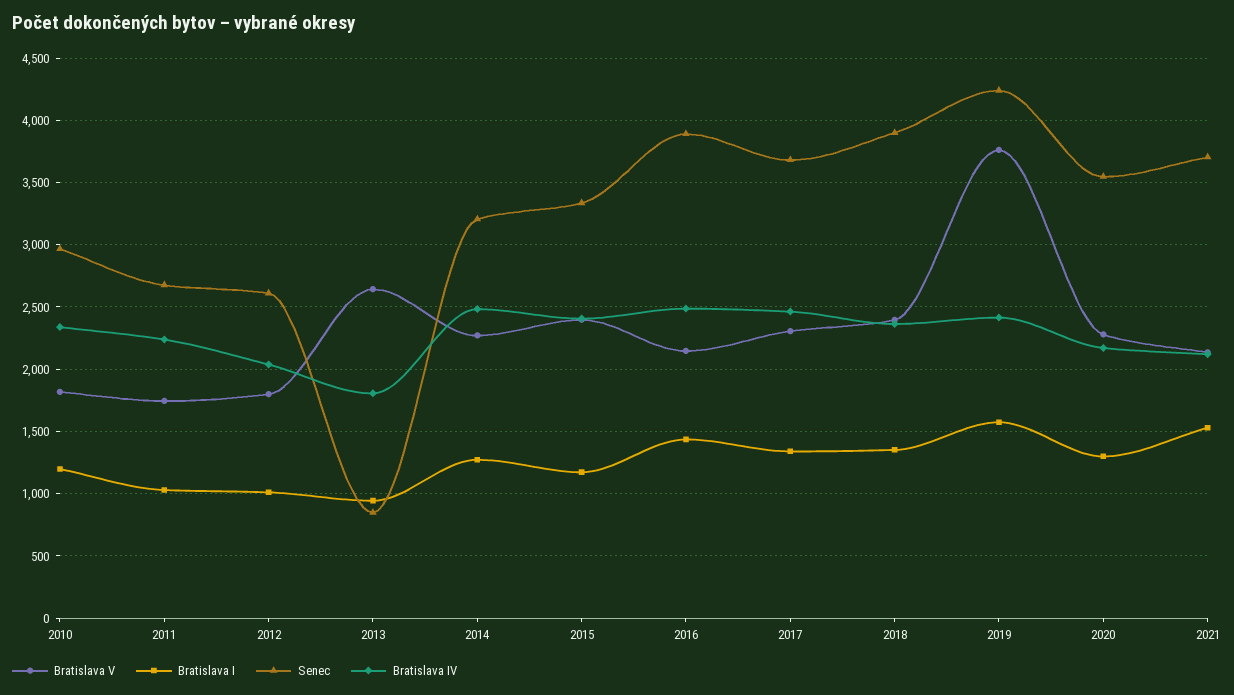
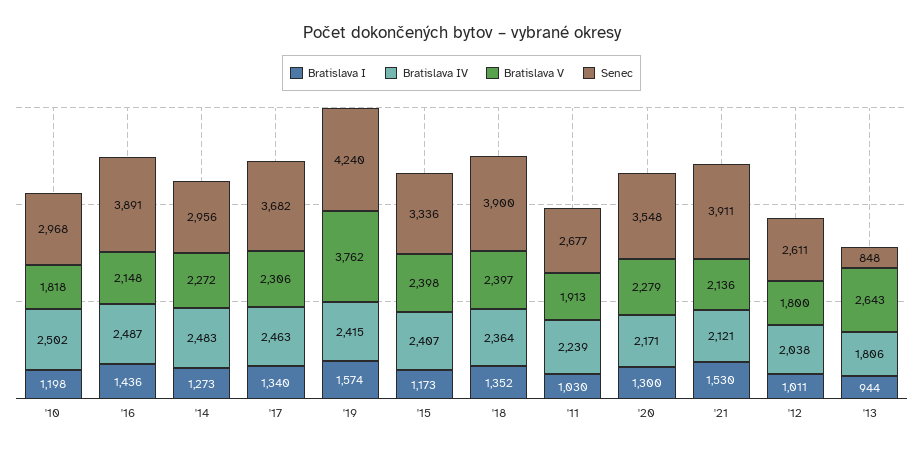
  {
    "Bratislava V": {
      "2010": 1818,
-     "2011": 1750,
+     "2011": 1913,
      "2012": 1800,
      "2013": 2643,
      "2014": 2272,
      "2015": 2398,
      "2016": 2148,
      "2017": 2306,
      "2018": 2397,
      "2019": 3762,
      "2020": 2279,
      "2021": 2136
    },
    "Bratislava I": {
      "2010": 1198,
      "2011": 1030,
      "2012": 1011,
      "2013": 944,
      "2014": 1273,
      "2015": 1173,
      "2016": 1436,
      "2017": 1340,
      "2018": 1352,
      "2019": 1574,
      "2020": 1300,
      "2021": 1530
    },
    "Senec": {
      "2010": 2968,
      "2011": 2677,
      "2012": 2611,
      "2013": 848,
-     "2014": 3200,
+     "2014": 2956,
      "2015": 3336,
      "2016": 3891,
      "2017": 3682,
      "2018": 3900,
      "2019": 4240,
      "2020": 3548,
-     "2021": 3700
+     "2021": 3911
    },
    "Bratislava IV": {
-     "2010": 2350,
+     "2010": 2502,
      "2011": 2239,
      "2012": 2038,
      "2013": 1806,
      "2014": 2483,
      "2015": 2407,
      "2016": 2487,
      "2017": 2463,
      "2018": 2364,
      "2019": 2415,
      "2020": 2171,
      "2021": 2121
    }
  }

